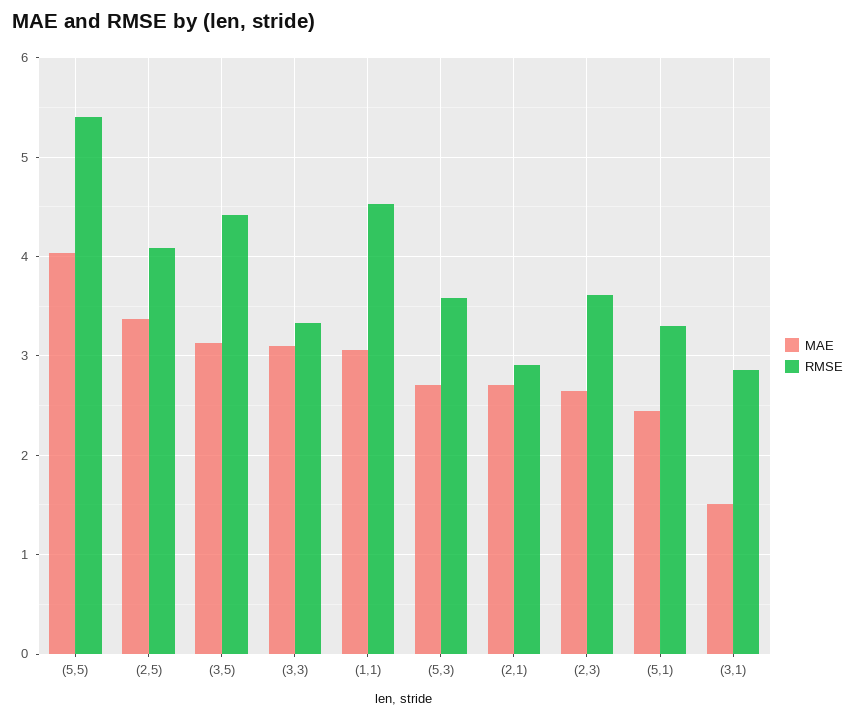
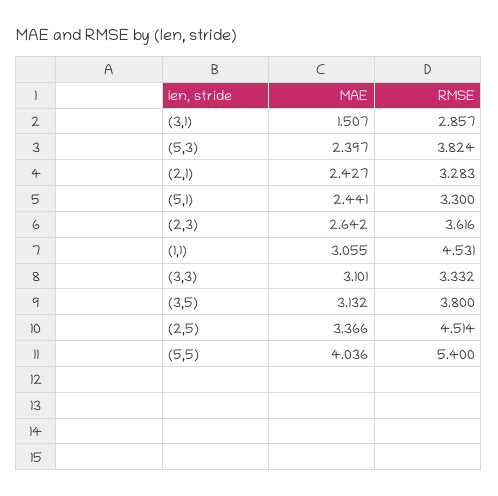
  {
    "MAE": {
      "(5,5)": 4.036,
      "(2,5)": 3.366,
      "(3,5)": 3.132,
      "(3,3)": 3.101,
      "(1,1)": 3.055,
-     "(5,3)": 2.7,
+     "(5,3)": 2.397,
-     "(2,1)": 2.7,
+     "(2,1)": 2.427,
      "(2,3)": 2.642,
      "(5,1)": 2.441,
      "(3,1)": 1.507
    },
    "RMSE": {
      "(5,5)": 5.4,
-     "(2,5)": 4.1,
+     "(2,5)": 4.514,
-     "(3,5)": 4.4,
+     "(3,5)": 3.8,
      "(3,3)": 3.332,
      "(1,1)": 4.531,
-     "(5,3)": 3.6,
+     "(5,3)": 3.824,
-     "(2,1)": 2.9,
+     "(2,1)": 3.283,
      "(2,3)": 3.616,
      "(5,1)": 3.3,
      "(3,1)": 2.857
    }
  }

